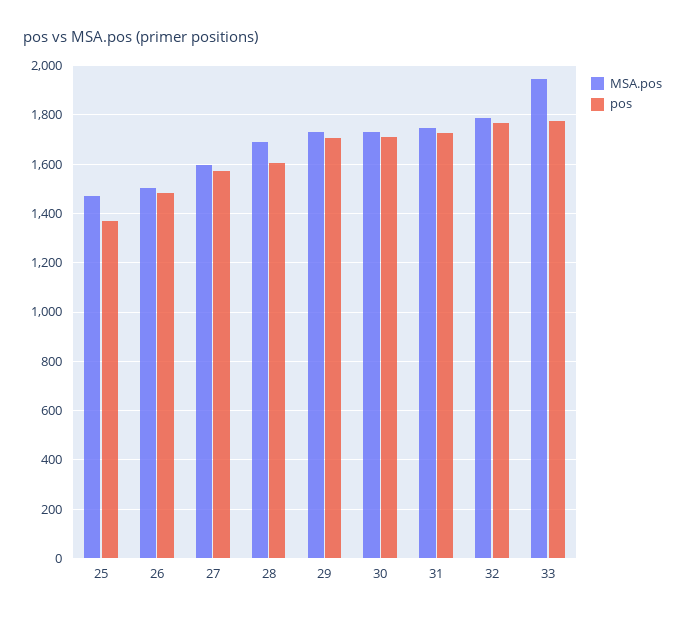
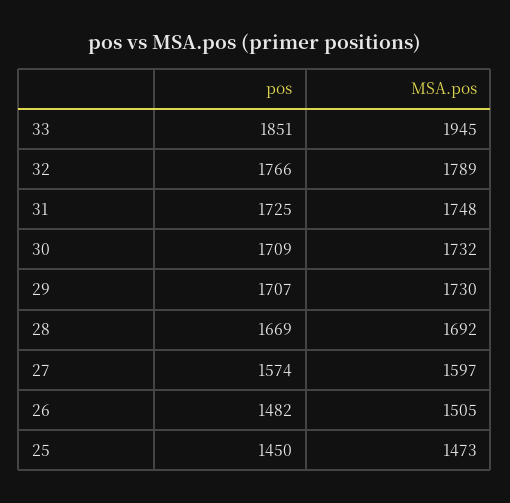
  {
    "MSA.pos": {
      "25": 1473,
      "26": 1505,
      "27": 1597,
      "28": 1692,
      "29": 1730,
      "30": 1732,
      "31": 1748,
      "32": 1789,
      "33": 1945
    },
    "pos": {
-     "25": 1375,
+     "25": 1450,
      "26": 1482,
      "27": 1574,
-     "28": 1600,
+     "28": 1669,
      "29": 1707,
      "30": 1709,
      "31": 1725,
      "32": 1766,
-     "33": 1775
+     "33": 1851
    }
  }

